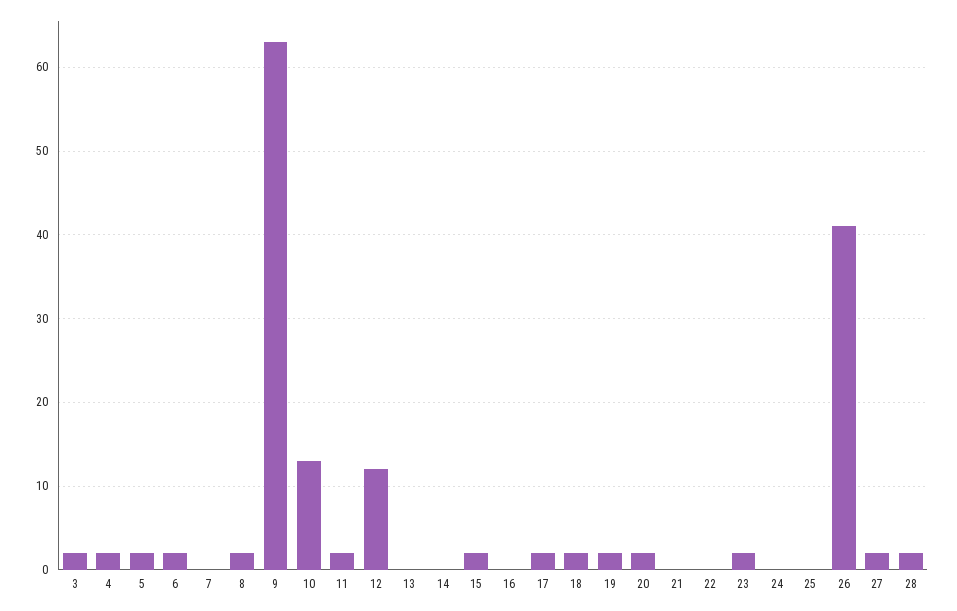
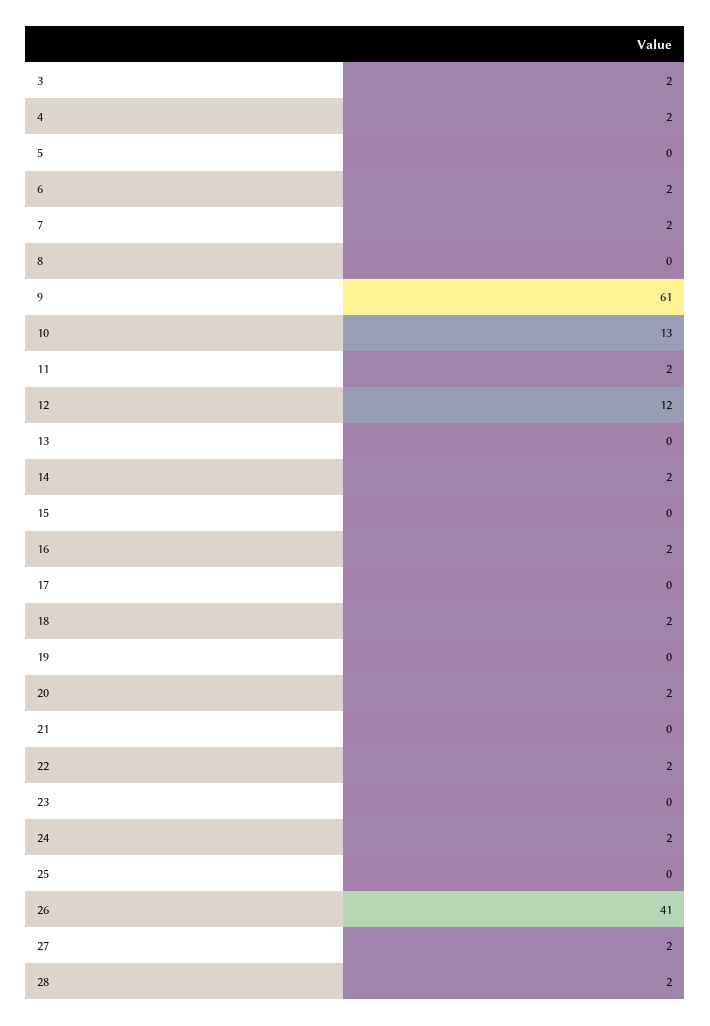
  {
    "3": 2,
    "4": 2,
-   "5": 2,
+   "5": 0,
    "6": 2,
-   "7": 0,
+   "7": 2,
-   "8": 2,
+   "8": 0,
-   "9": 63,
+   "9": 61,
    "10": 13,
    "11": 2,
    "12": 12,
    "13": 0,
-   "14": 0,
+   "14": 2,
-   "15": 2,
+   "15": 0,
-   "16": 0,
+   "16": 2,
-   "17": 2,
+   "17": 0,
    "18": 2,
-   "19": 2,
+   "19": 0,
    "20": 2,
    "21": 0,
-   "22": 0,
+   "22": 2,
-   "23": 2,
+   "23": 0,
-   "24": 0,
+   "24": 2,
    "25": 0,
    "26": 41,
    "27": 2,
    "28": 2
  }

